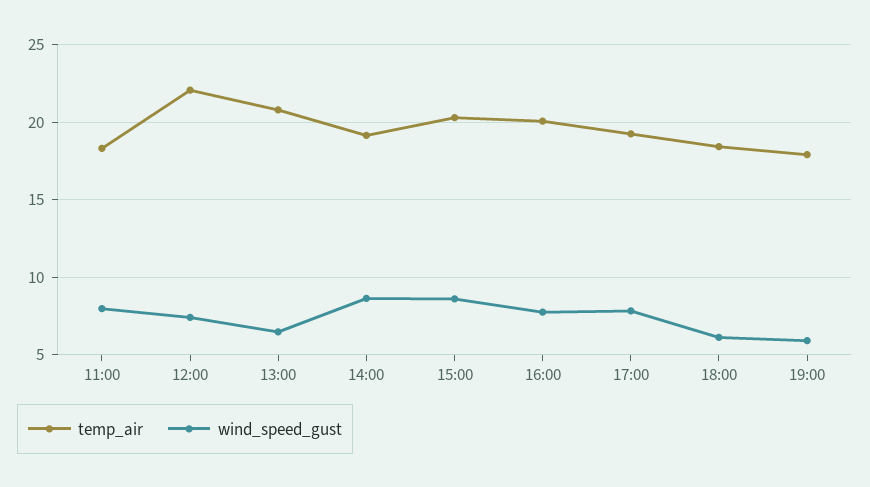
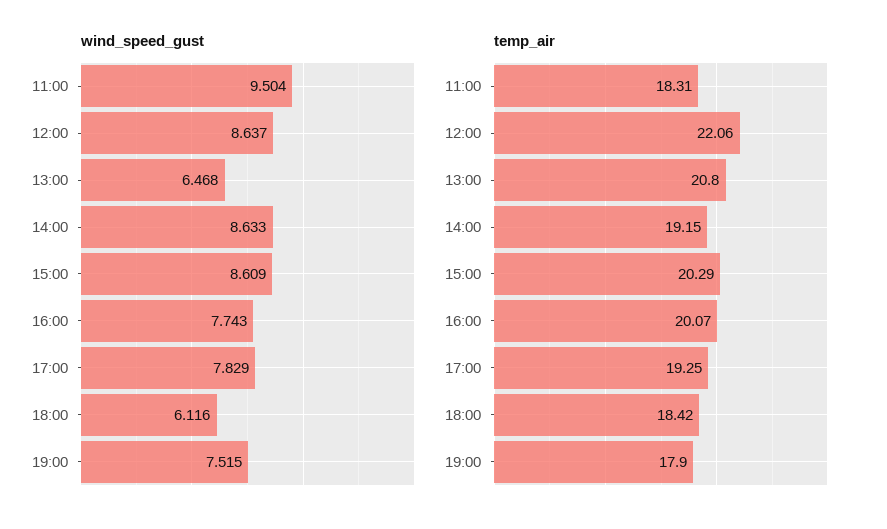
  {
    "temp_air": {
      "11:00": 18.31,
      "12:00": 22.06,
      "13:00": 20.8,
      "14:00": 19.15,
      "15:00": 20.29,
      "16:00": 20.07,
      "17:00": 19.25,
      "18:00": 18.42,
      "19:00": 17.9
    },
    "wind_speed_gust": {
-     "11:00": 8,
+     "11:00": 9.504,
-     "12:00": 7.5,
+     "12:00": 8.637,
      "13:00": 6.468,
      "14:00": 8.633,
      "15:00": 8.609,
      "16:00": 7.743,
      "17:00": 7.829,
      "18:00": 6.116,
-     "19:00": 6
+     "19:00": 7.515
    }
  }

